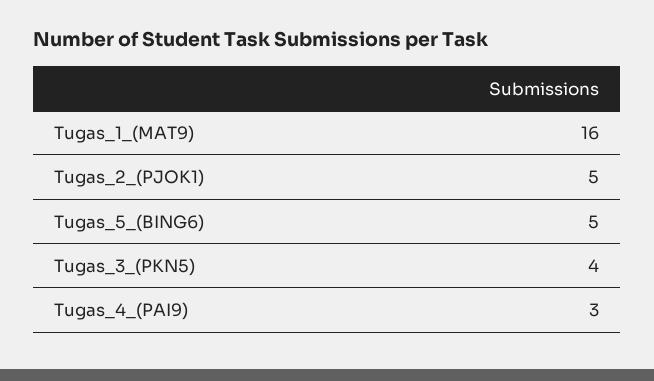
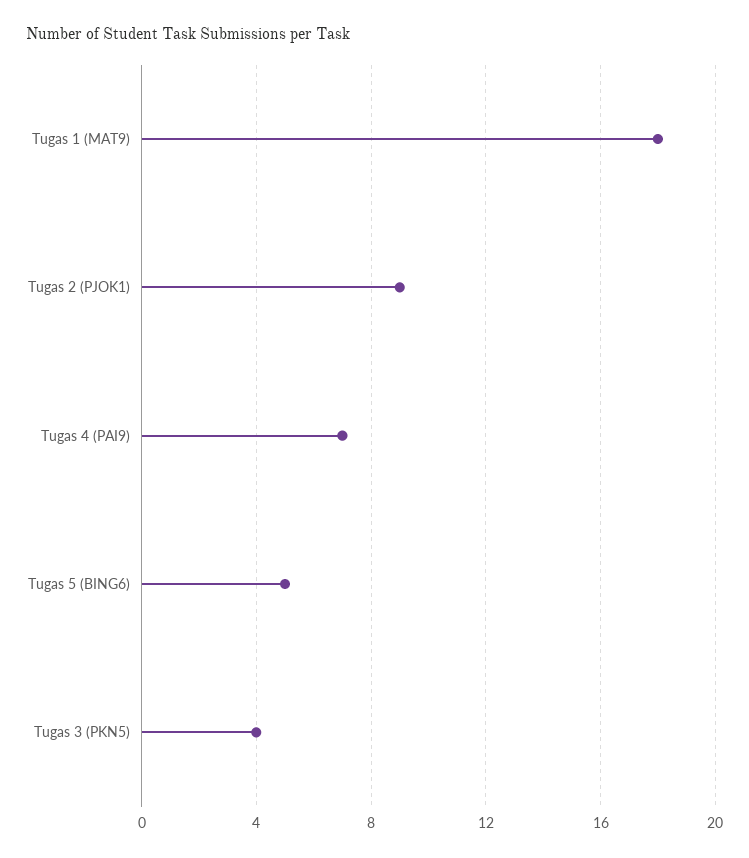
  {
-   "Tugas_1_(MAT9)": 16,
+   "Tugas_1_(MAT9)": 18,
-   "Tugas_2_(PJOK1)": 5,
+   "Tugas_2_(PJOK1)": 9,
    "Tugas_5_(BING6)": 5,
    "Tugas_3_(PKN5)": 4,
-   "Tugas_4_(PAI9)": 3
+   "Tugas_4_(PAI9)": 7
  }

